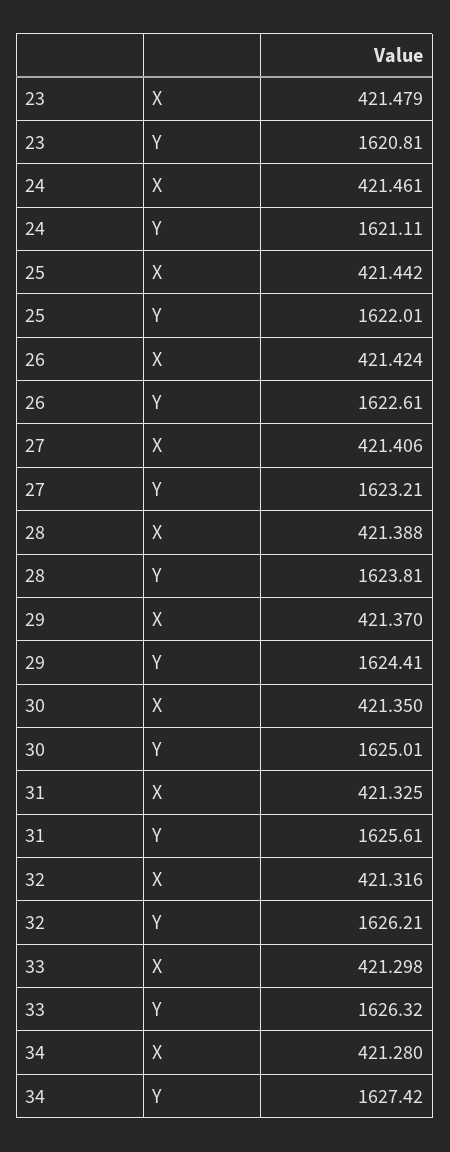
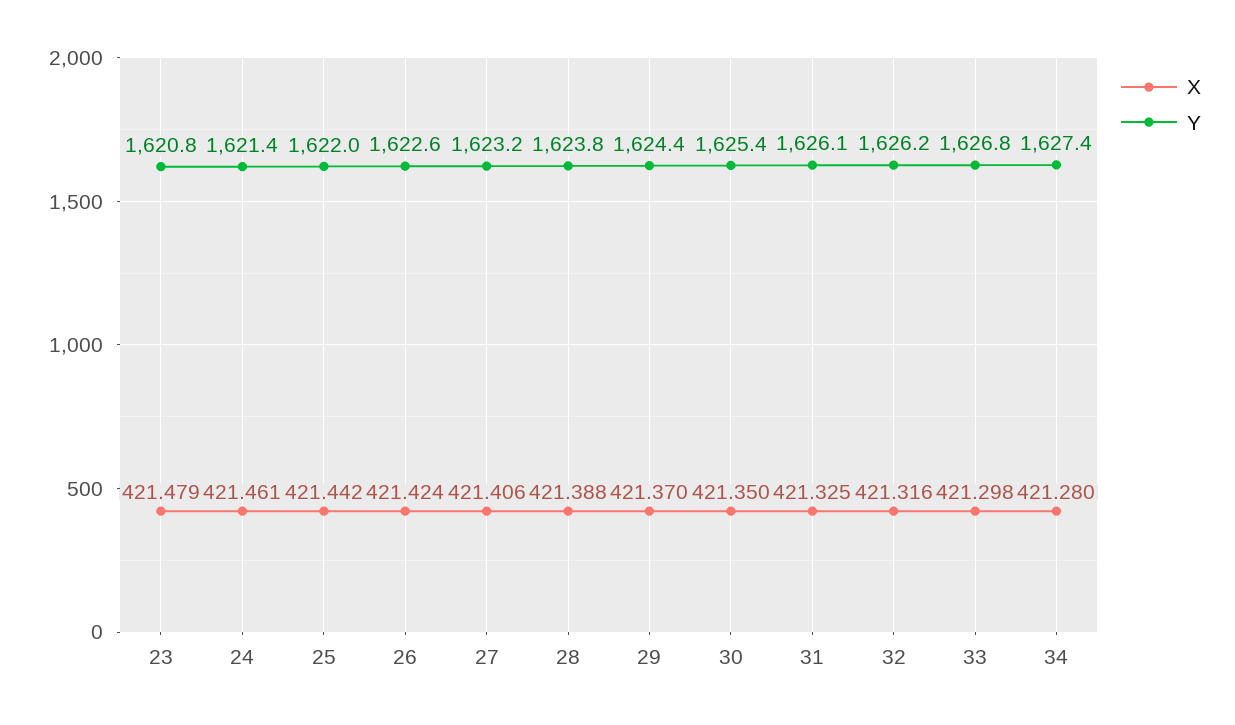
  {
    "X": {
      "23": 421.479,
      "24": 421.461,
      "25": 421.442,
      "26": 421.424,
      "27": 421.406,
      "28": 421.388,
      "29": 421.37,
      "30": 421.35,
      "31": 421.325,
      "32": 421.316,
      "33": 421.298,
      "34": 421.28
    },
    "Y": {
      "23": 1620.81,
-     "24": 1621.11,
+     "24": 1621.4,
      "25": 1622.01,
      "26": 1622.61,
      "27": 1623.21,
      "28": 1623.81,
      "29": 1624.41,
-     "30": 1625.01,
+     "30": 1625.4,
-     "31": 1625.61,
+     "31": 1626.1,
      "32": 1626.21,
-     "33": 1626.32,
+     "33": 1626.8,
      "34": 1627.42
    }
  }

